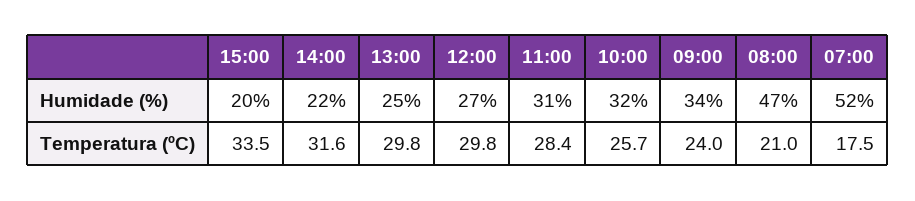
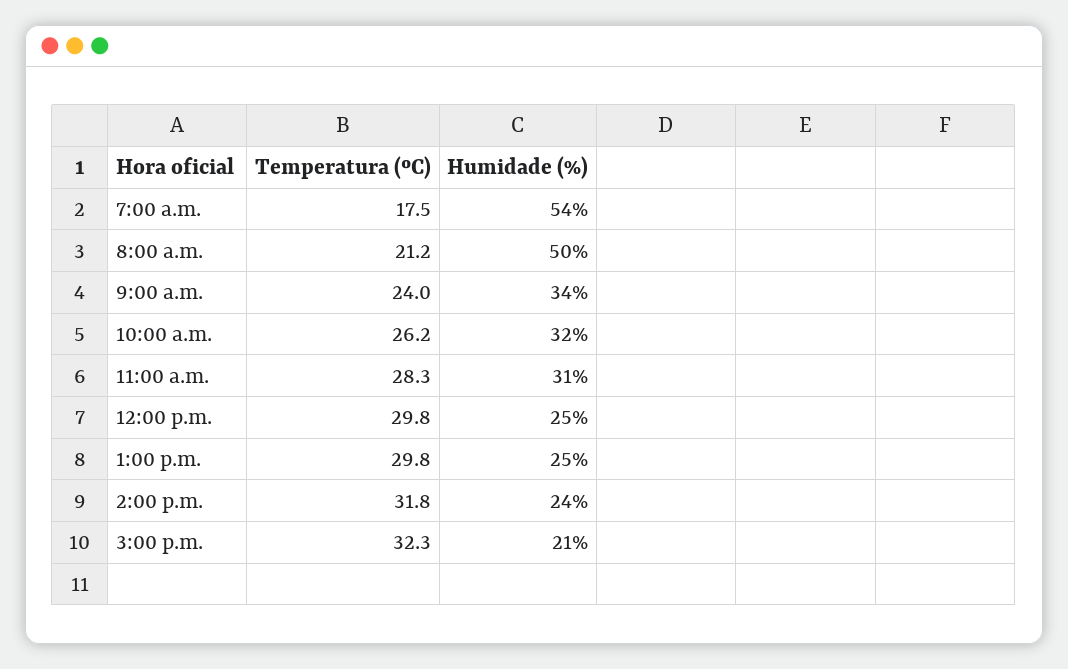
  {
    "15:00": {
-     "Humidade (%)": 20,
+     "Humidade (%)": 21,
-     "Temperatura (ºC)": 33.5
+     "Temperatura (ºC)": 32.3
    },
    "14:00": {
-     "Humidade (%)": 22,
+     "Humidade (%)": 24,
-     "Temperatura (ºC)": 31.6
+     "Temperatura (ºC)": 31.8
    },
    "13:00": {
      "Humidade (%)": 25,
      "Temperatura (ºC)": 29.8
    },
    "12:00": {
-     "Humidade (%)": 27,
+     "Humidade (%)": 25,
      "Temperatura (ºC)": 29.8
    },
    "11:00": {
      "Humidade (%)": 31,
-     "Temperatura (ºC)": 28.4
+     "Temperatura (ºC)": 28.3
    },
    "10:00": {
      "Humidade (%)": 32,
-     "Temperatura (ºC)": 25.7
+     "Temperatura (ºC)": 26.2
    },
    "09:00": {
      "Humidade (%)": 34,
      "Temperatura (ºC)": 24
    },
    "08:00": {
-     "Humidade (%)": 47,
+     "Humidade (%)": 50,
-     "Temperatura (ºC)": 21
+     "Temperatura (ºC)": 21.2
    },
    "07:00": {
-     "Humidade (%)": 52,
+     "Humidade (%)": 54,
      "Temperatura (ºC)": 17.5
    }
  }

